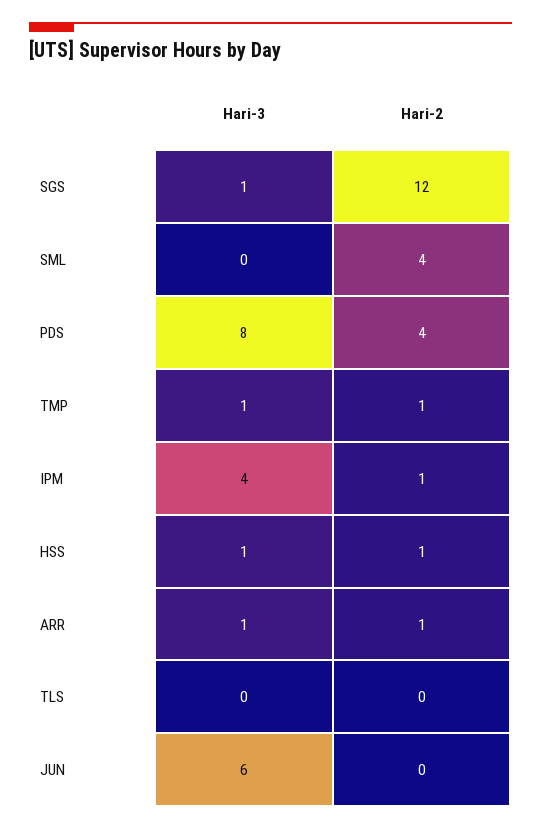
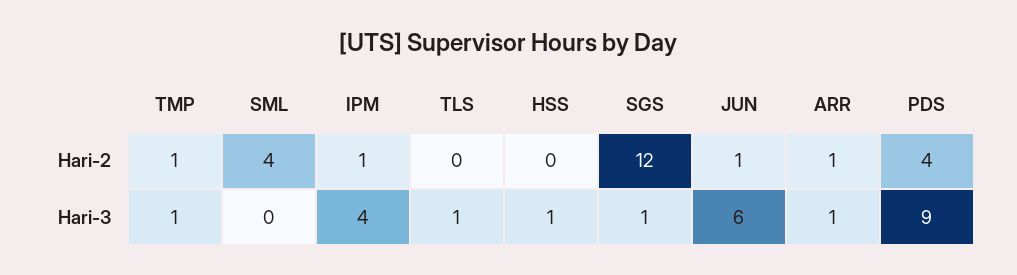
  {
    "Hari-3": {
      "SGS": 1,
      "SML": 0,
-     "PDS": 8,
+     "PDS": 9,
      "TMP": 1,
      "IPM": 4,
      "HSS": 1,
      "ARR": 1,
-     "TLS": 0,
+     "TLS": 1,
      "JUN": 6
    },
    "Hari-2": {
      "SGS": 12,
      "SML": 4,
      "PDS": 4,
      "TMP": 1,
      "IPM": 1,
-     "HSS": 1,
+     "HSS": 0,
      "ARR": 1,
      "TLS": 0,
-     "JUN": 0
+     "JUN": 1
    }
  }

